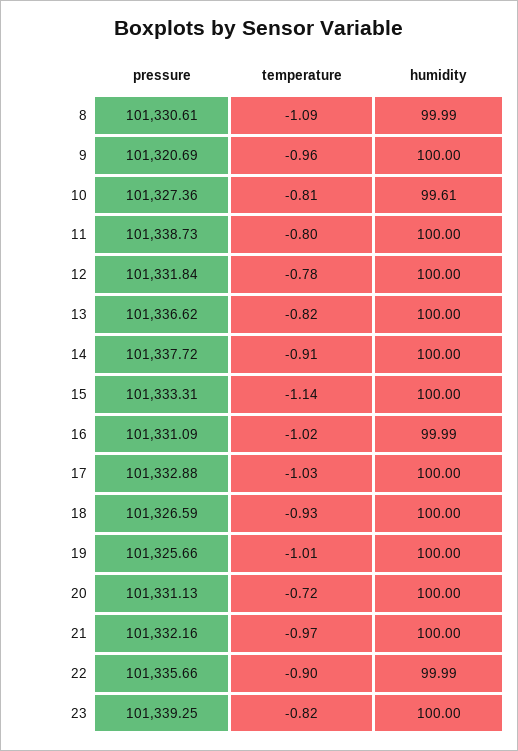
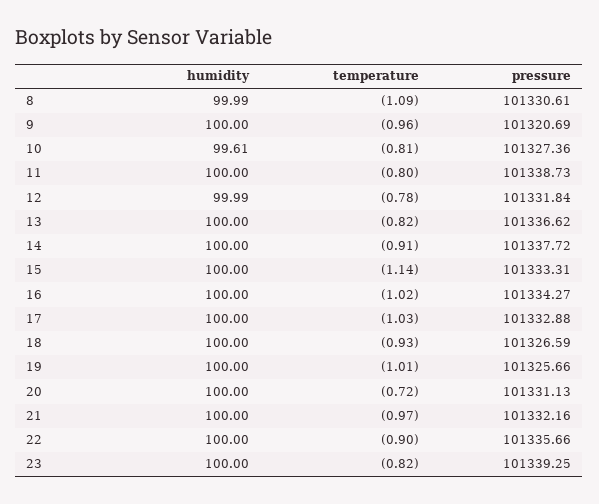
  {
    "pressure": {
      "8": 101330.61,
      "9": 101320.69,
      "10": 101327.36,
      "11": 101338.73,
      "12": 101331.84,
      "13": 101336.62,
      "14": 101337.72,
      "15": 101333.31,
-     "16": 101331.09,
+     "16": 101334.27,
      "17": 101332.88,
      "18": 101326.59,
      "19": 101325.66,
      "20": 101331.13,
      "21": 101332.16,
      "22": 101335.66,
      "23": 101339.25
    },
    "temperature": {
      "8": -1.09,
      "9": -0.96,
      "10": -0.81,
      "11": -0.8,
      "12": -0.78,
      "13": -0.82,
      "14": -0.91,
      "15": -1.14,
      "16": -1.02,
      "17": -1.03,
      "18": -0.93,
      "19": -1.01,
      "20": -0.72,
      "21": -0.97,
      "22": -0.9,
      "23": -0.82
    },
    "humidity": {
      "8": 99.99,
      "9": 100,
      "10": 99.61,
      "11": 100,
-     "12": 100,
+     "12": 99.99,
      "13": 100,
      "14": 100,
      "15": 100,
-     "16": 99.99,
+     "16": 100,
      "17": 100,
      "18": 100,
      "19": 100,
      "20": 100,
      "21": 100,
-     "22": 99.99,
+     "22": 100,
      "23": 100
    }
  }

